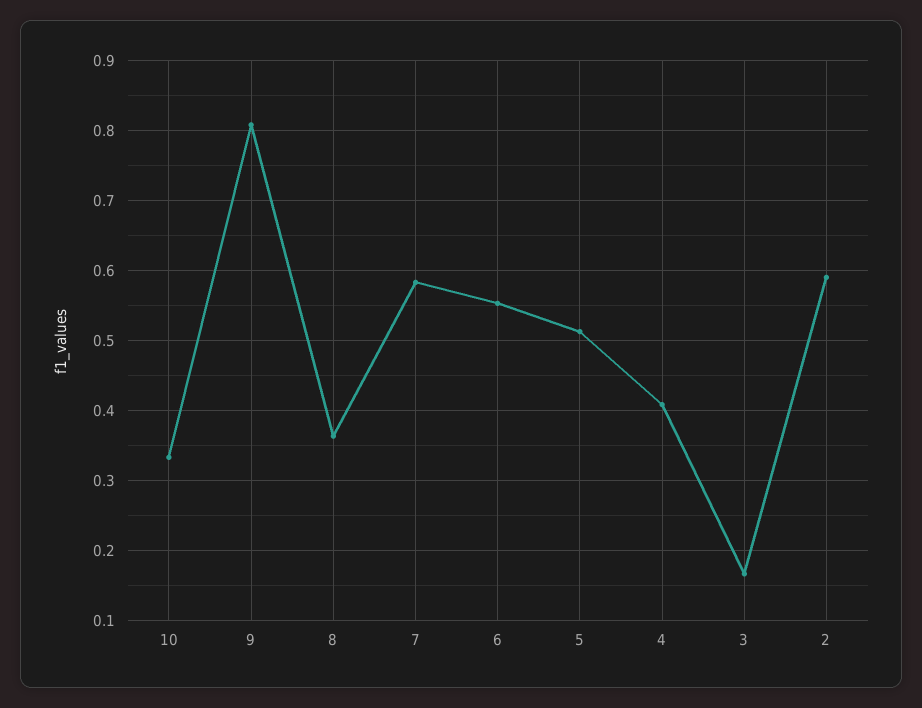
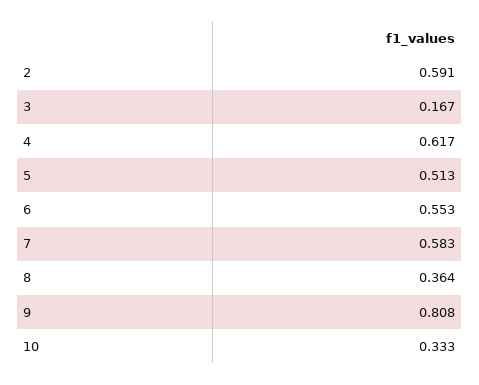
  {
    "10": 0.333,
    "9": 0.808,
    "8": 0.364,
    "7": 0.583,
    "6": 0.553,
    "5": 0.513,
-   "4": 0.41,
+   "4": 0.617,
    "3": 0.167,
    "2": 0.591
  }

